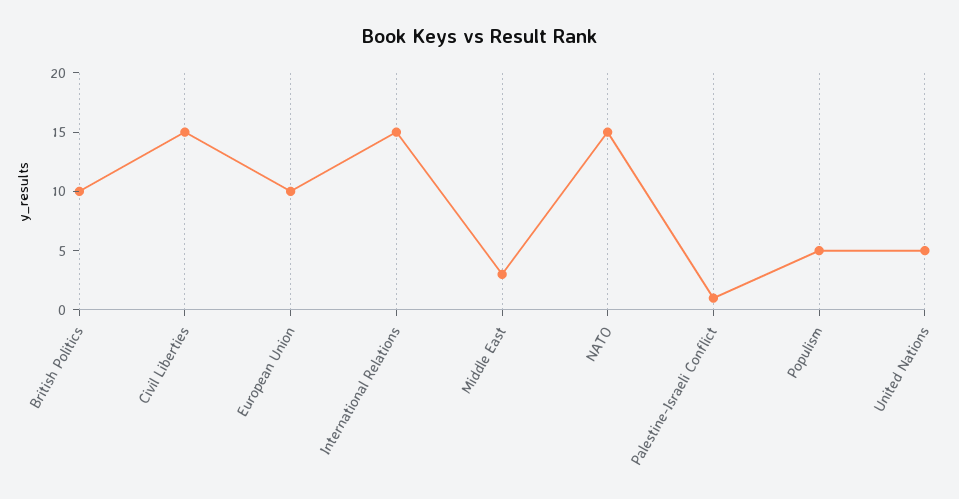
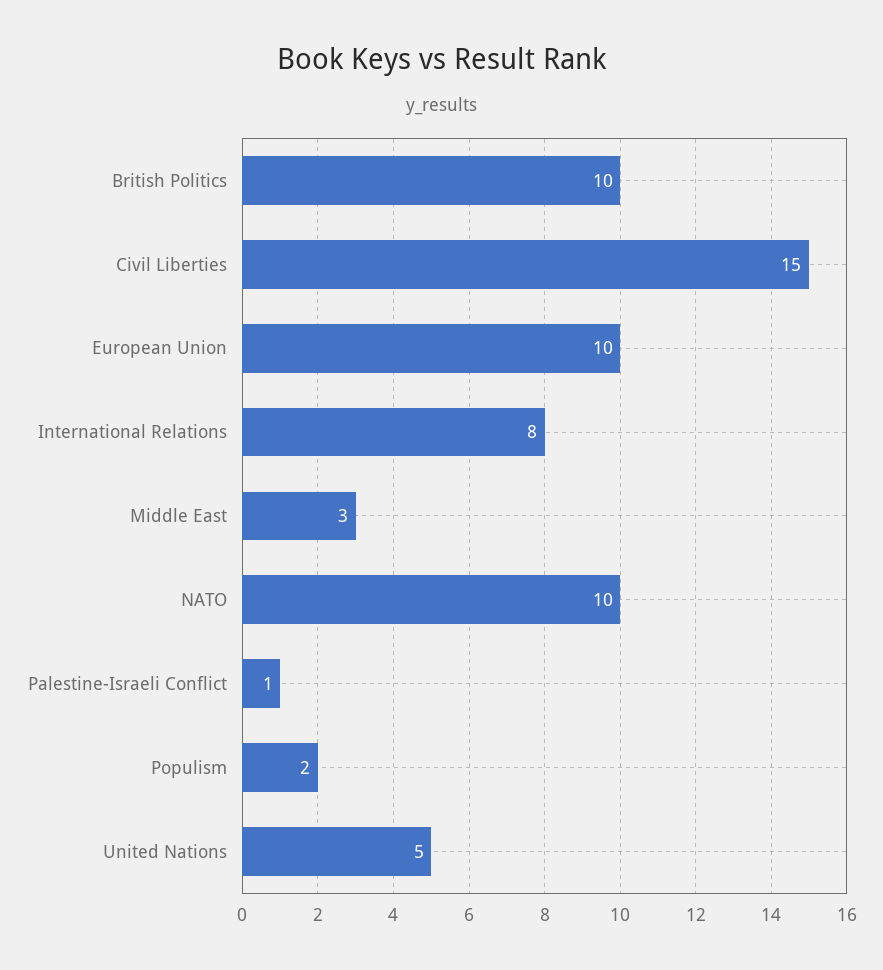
  {
    "British Politics": 10,
    "Civil Liberties": 15,
    "European Union": 10,
-   "International Relations": 15,
+   "International Relations": 8,
    "Middle East": 3,
-   "NATO": 15,
+   "NATO": 10,
    "Palestine-Israeli Conflict": 1,
-   "Populism": 5,
+   "Populism": 2,
    "United Nations": 5
  }

